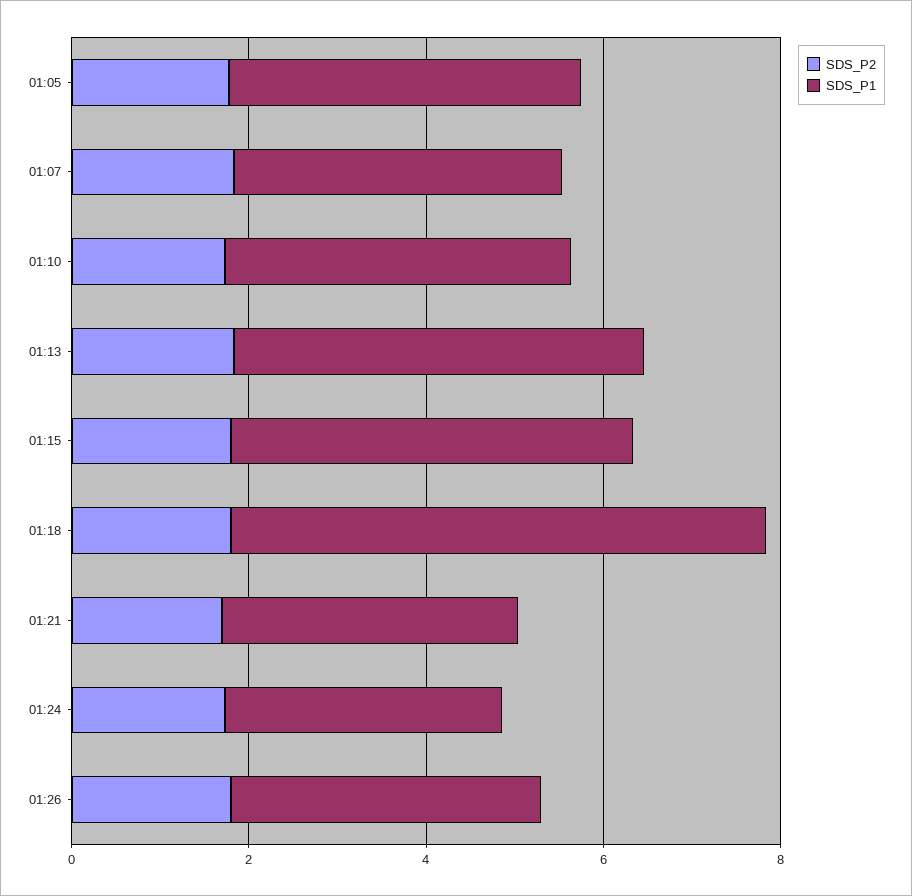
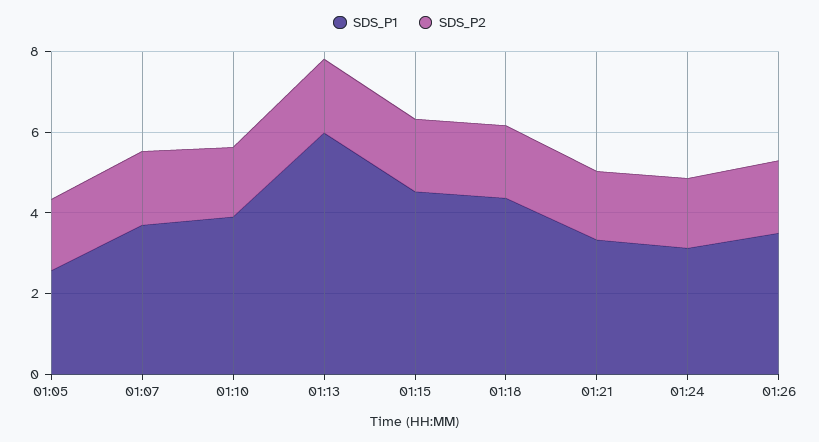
  {
    "SDS_P2": {
      "01:05": 2,
      "01:07": 2,
      "01:10": 1.5,
      "01:13": 2,
      "01:15": 2,
      "01:18": 2,
      "01:21": 1.5,
      "01:24": 1.5,
      "01:26": 2
    },
    "SDS_P1": {
-     "01:05": 4,
+     "01:05": 2.5,
      "01:07": 3.5,
      "01:10": 4,
-     "01:13": 4.5,
+     "01:13": 6,
      "01:15": 4.5,
-     "01:18": 6,
+     "01:18": 4.5,
      "01:21": 3.5,
      "01:24": 3,
      "01:26": 3.5
    }
  }

